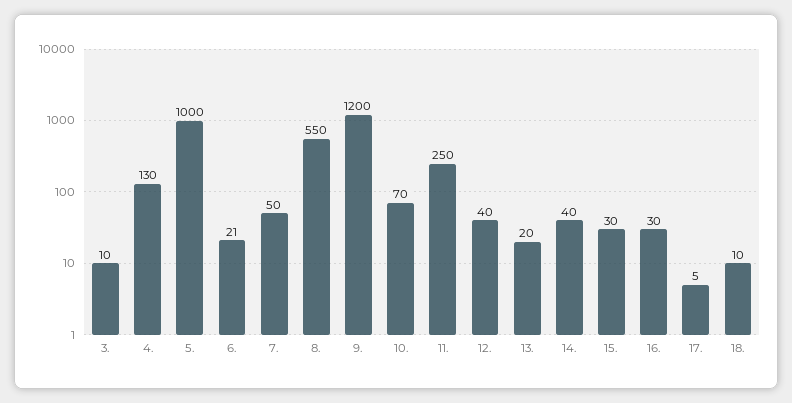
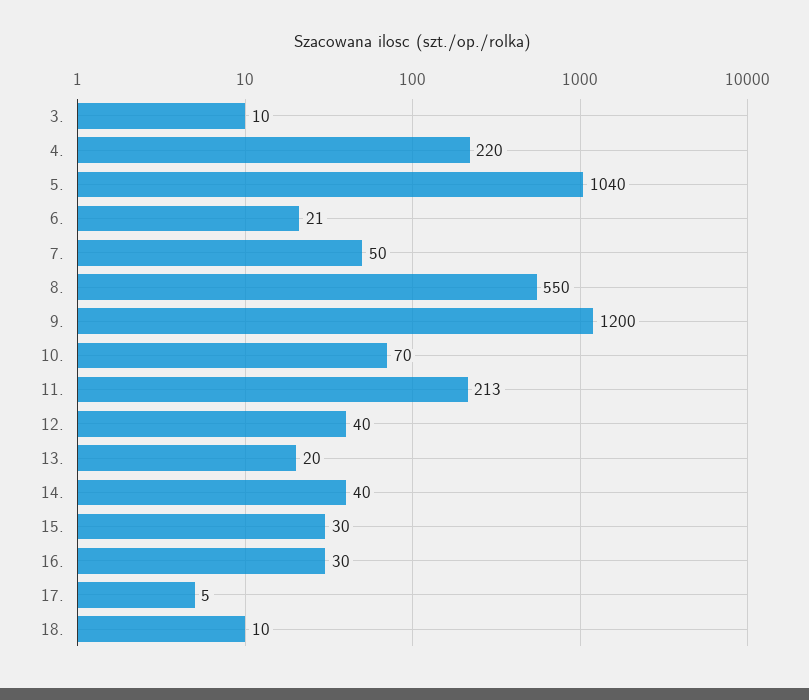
  {
    "3.": 10,
-   "4.": 130,
+   "4.": 220,
-   "5.": 1000,
+   "5.": 1040,
    "6.": 21,
    "7.": 50,
    "8.": 550,
    "9.": 1200,
    "10.": 70,
-   "11.": 250,
+   "11.": 213,
    "12.": 40,
    "13.": 20,
    "14.": 40,
    "15.": 30,
    "16.": 30,
    "17.": 5,
    "18.": 10
  }

